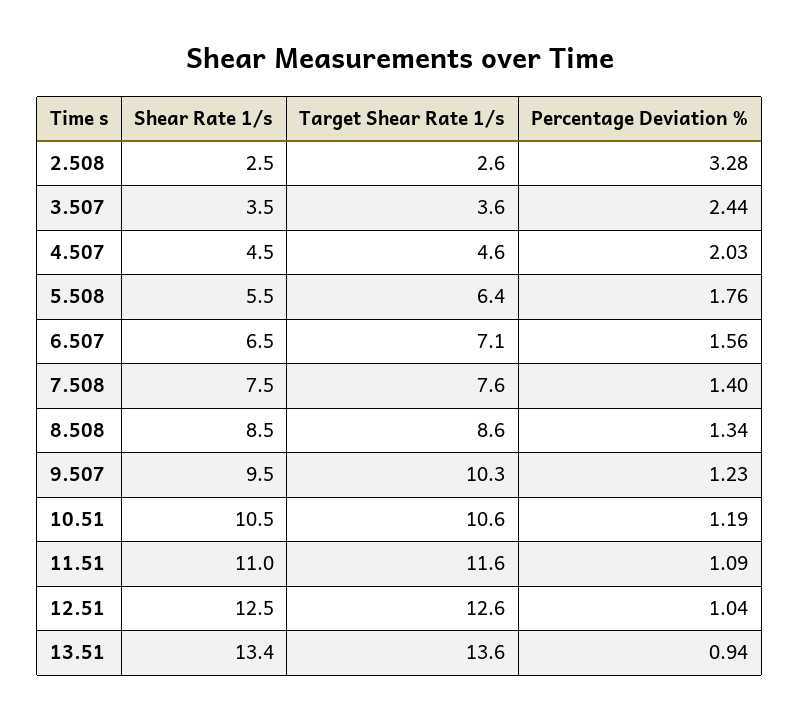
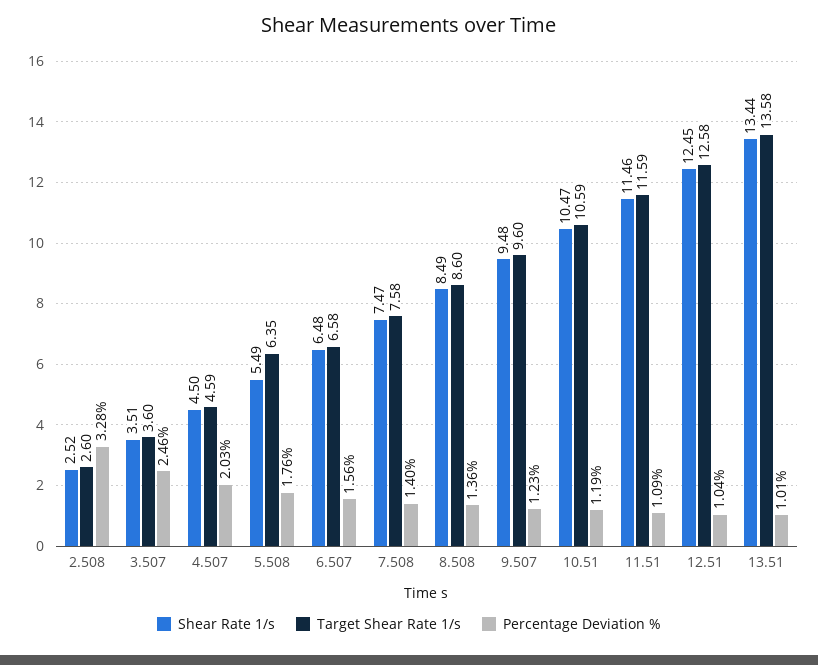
  {
    "Shear Rate 1/s": {
      "2.508": 2.52,
      "3.507": 3.51,
      "4.507": 4.5,
      "5.508": 5.49,
      "6.507": 6.48,
      "7.508": 7.47,
      "8.508": 8.49,
      "9.507": 9.48,
      "10.51": 10.47,
-     "11.51": 11,
+     "11.51": 11.46,
      "12.51": 12.45,
      "13.51": 13.44
    },
    "Target Shear Rate 1/s": {
      "2.508": 2.6,
      "3.507": 3.6,
      "4.507": 4.59,
      "5.508": 6.35,
-     "6.507": 7.1,
+     "6.507": 6.58,
      "7.508": 7.58,
      "8.508": 8.6,
-     "9.507": 10.3,
+     "9.507": 9.6,
      "10.51": 10.59,
      "11.51": 11.59,
      "12.51": 12.58,
      "13.51": 13.58
    },
    "Percentage Deviation %": {
      "2.508": 3.28,
-     "3.507": 2.44,
+     "3.507": 2.46,
      "4.507": 2.03,
      "5.508": 1.76,
      "6.507": 1.56,
      "7.508": 1.4,
-     "8.508": 1.34,
+     "8.508": 1.36,
      "9.507": 1.23,
      "10.51": 1.19,
      "11.51": 1.09,
      "12.51": 1.04,
-     "13.51": 0.94
+     "13.51": 1.01
    }
  }

